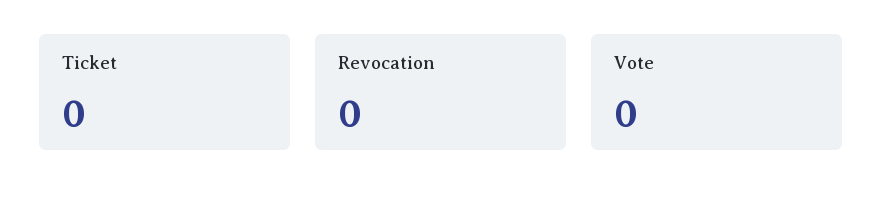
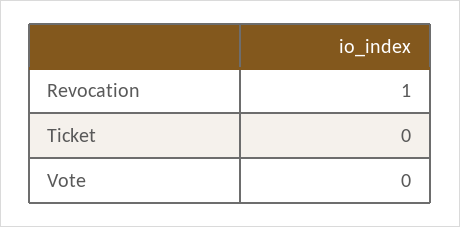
  {
    "Ticket": 0,
-   "Revocation": 0,
+   "Revocation": 1,
    "Vote": 0
  }

